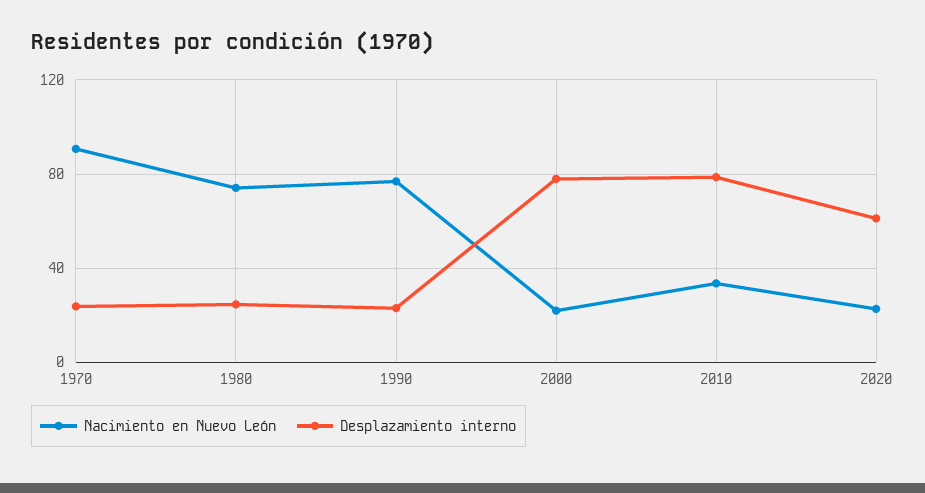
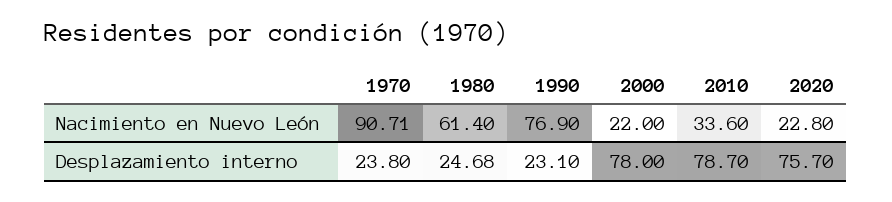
  {
    "Nacimiento en Nuevo León": {
      "1970": 90.71,
-     "1980": 75,
+     "1980": 61.4,
      "1990": 76.9,
      "2000": 22,
      "2010": 33.6,
      "2020": 22.8
    },
    "Desplazamiento interno": {
      "1970": 23.8,
      "1980": 24.68,
      "1990": 23.1,
      "2000": 78,
      "2010": 78.7,
-     "2020": 60
+     "2020": 75.7
    }
  }

